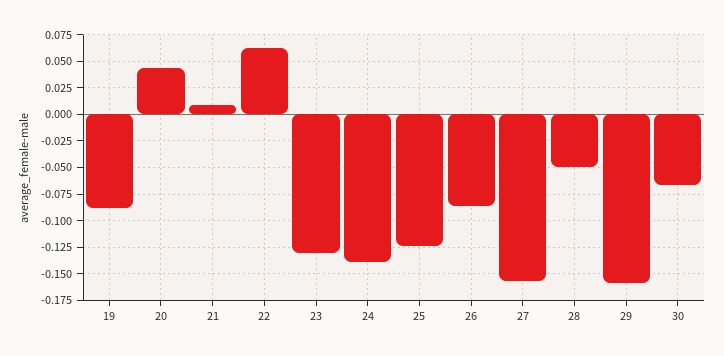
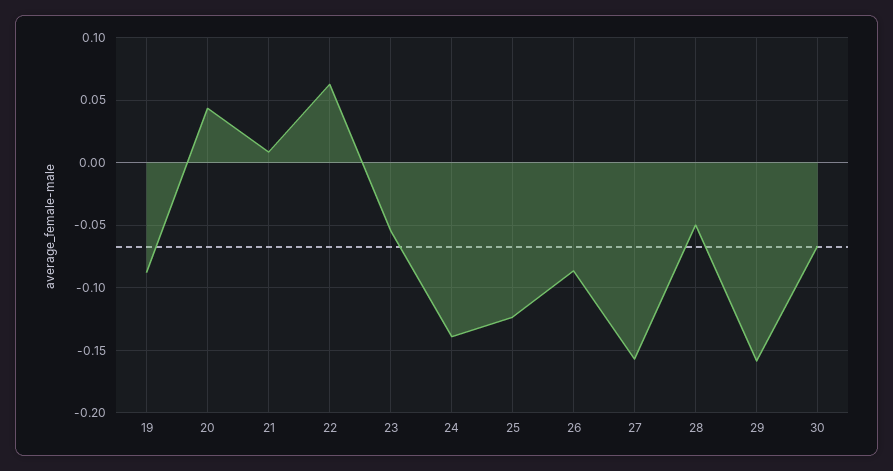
  {
    "19": -0.09,
    "20": 0.045,
    "21": 0.01,
    "22": 0.065,
-   "23": -0.125,
+   "23": -0.055,
    "24": -0.14,
    "25": -0.125,
    "26": -0.085,
    "27": -0.155,
    "28": -0.05,
    "29": -0.16,
    "30": -0.065
  }

